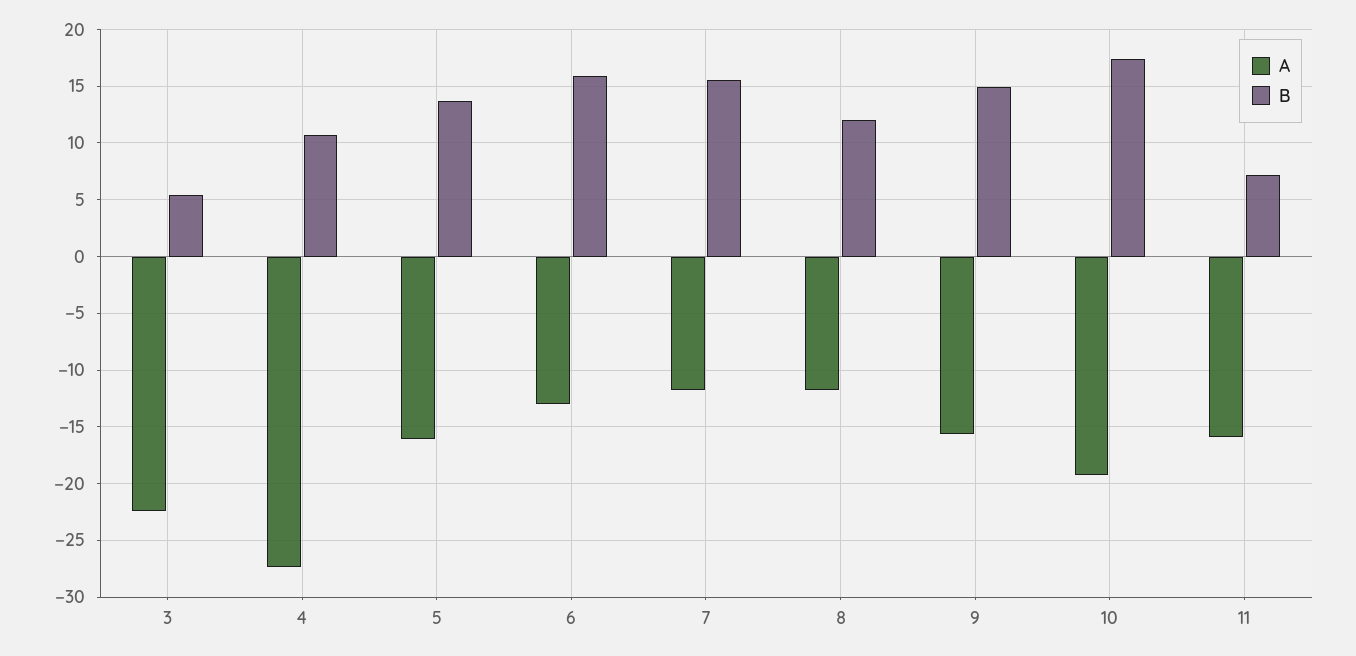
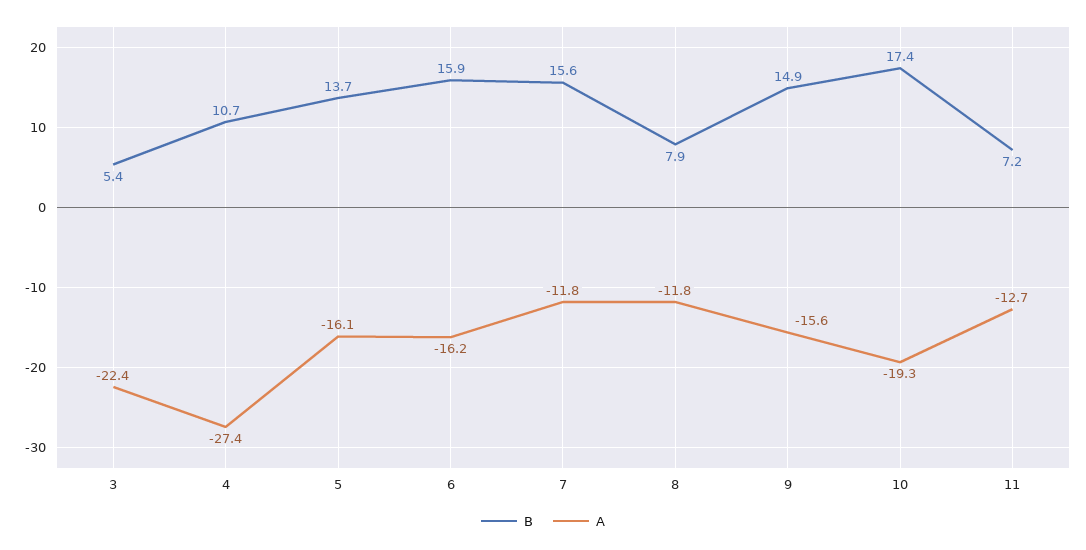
  {
    "A": {
      "3": -22.4,
      "4": -27.4,
      "5": -16.1,
-     "6": -13,
+     "6": -16.2,
      "7": -11.8,
      "8": -11.8,
      "9": -15.6,
      "10": -19.3,
-     "11": -16
+     "11": -12.7
    },
    "B": {
      "3": 5.4,
      "4": 10.7,
      "5": 13.7,
      "6": 15.9,
      "7": 15.6,
-     "8": 12,
+     "8": 7.9,
      "9": 14.9,
      "10": 17.4,
      "11": 7.2
    }
  }

